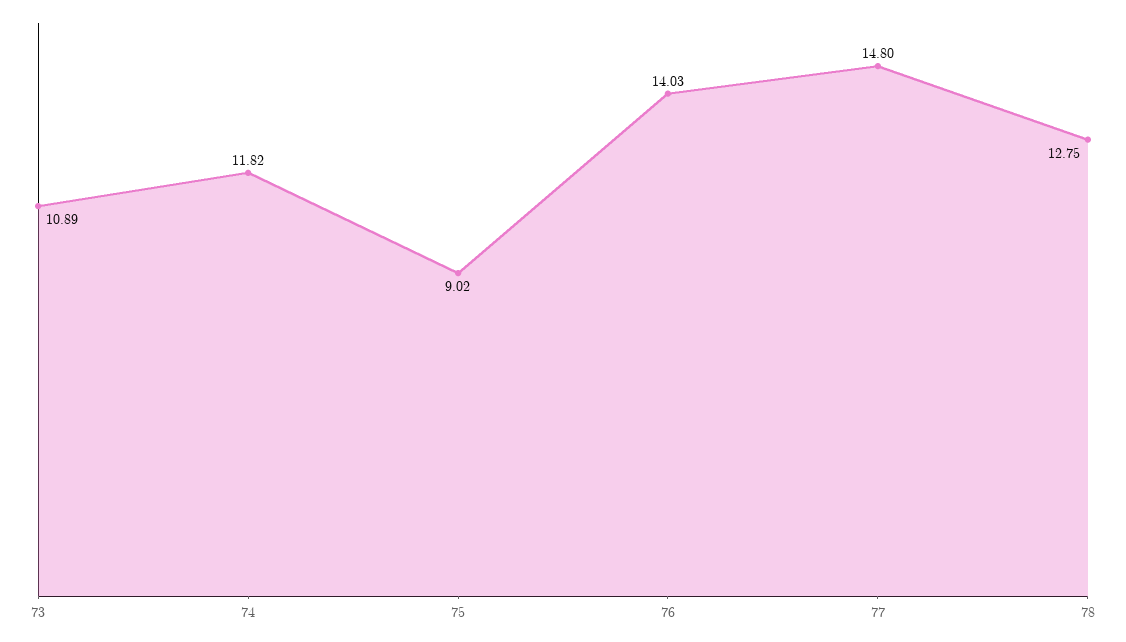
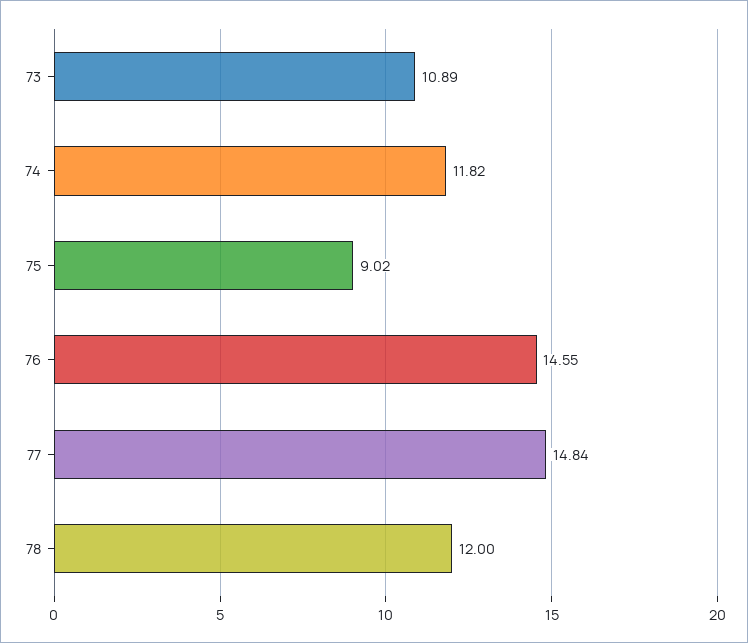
  {
    "73": 10.89,
    "74": 11.82,
    "75": 9.02,
-   "76": 14.03,
+   "76": 14.55,
-   "77": 14.8,
+   "77": 14.84,
-   "78": 12.75
+   "78": 12
  }

